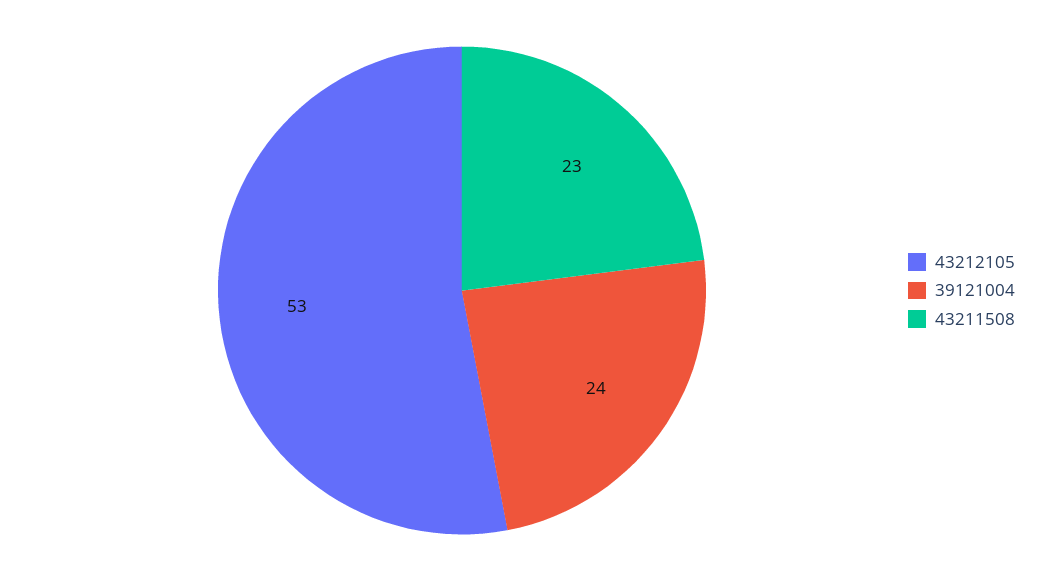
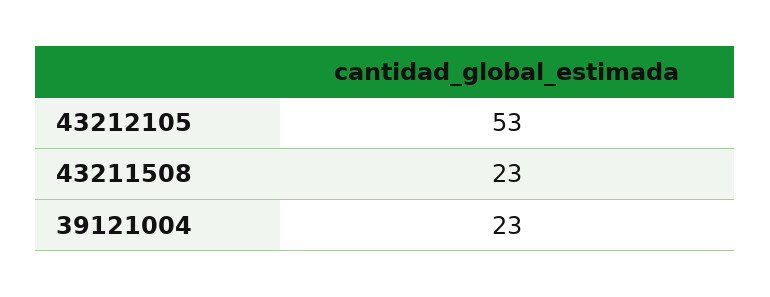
  {
    "43212105": 53,
-   "39121004": 24,
+   "39121004": 23,
    "43211508": 23
  }

